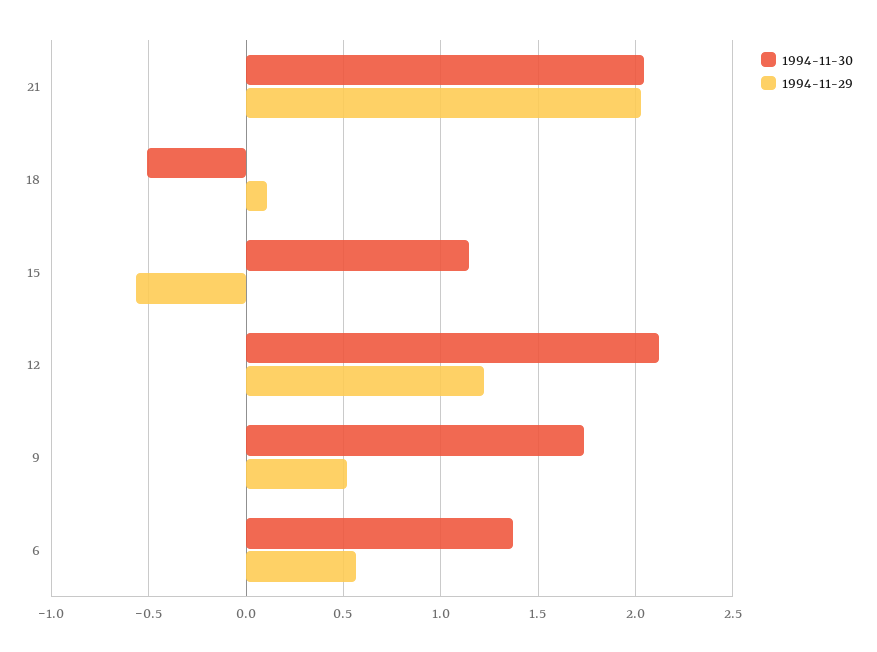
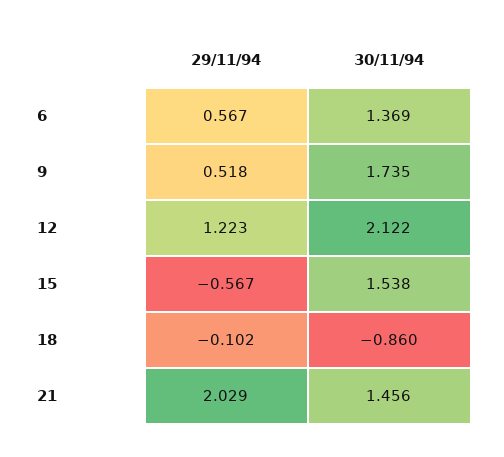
  {
    "1994-11-30": {
-     "21": 2.05,
+     "21": 1.456,
-     "18": -0.5,
+     "18": -0.86,
-     "15": 1.15,
+     "15": 1.538,
      "12": 2.122,
      "9": 1.735,
      "6": 1.369
    },
    "1994-11-29": {
      "21": 2.029,
-     "18": 0.1,
+     "18": -0.102,
      "15": -0.567,
      "12": 1.223,
      "9": 0.518,
      "6": 0.567
    }
  }

